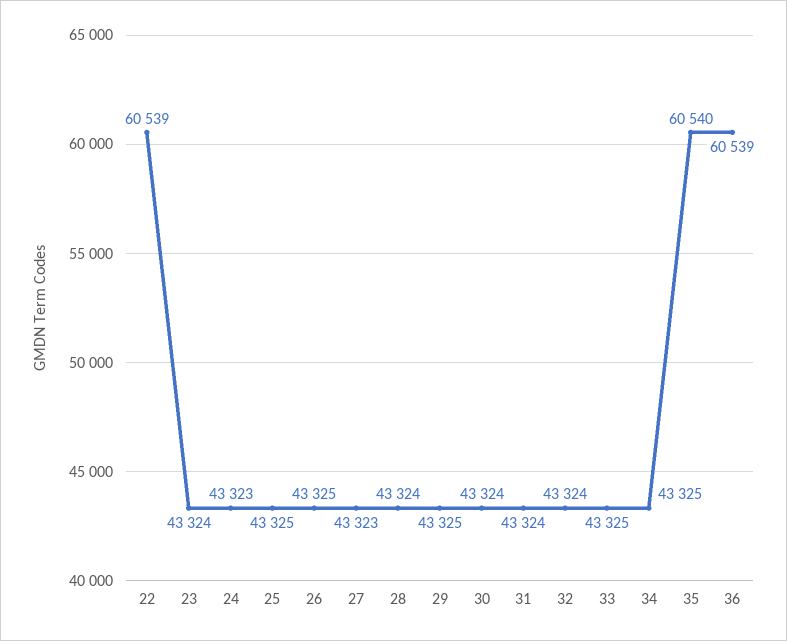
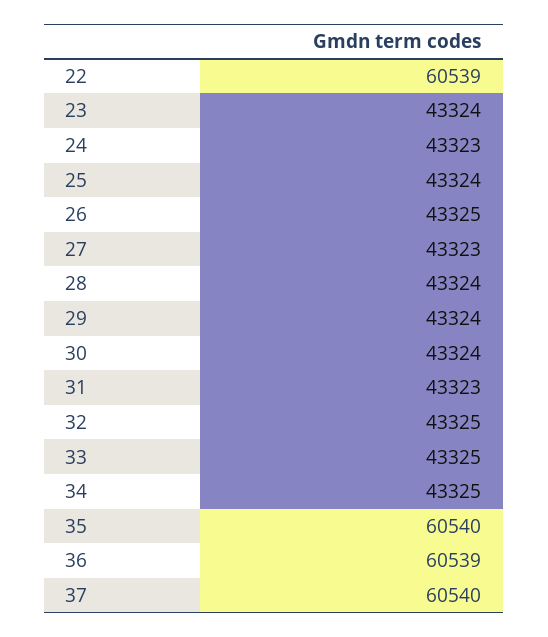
  {
    "22": 60539,
    "23": 43324,
    "24": 43323,
-   "25": 43325,
+   "25": 43324,
    "26": 43325,
    "27": 43323,
    "28": 43324,
-   "29": 43325,
+   "29": 43324,
    "30": 43324,
-   "31": 43324,
+   "31": 43323,
-   "32": 43324,
+   "32": 43325,
    "33": 43325,
    "34": 43325,
    "35": 60540,
-   "36": 60539
+   "36": 60539,
+   "37": 60540
  }

